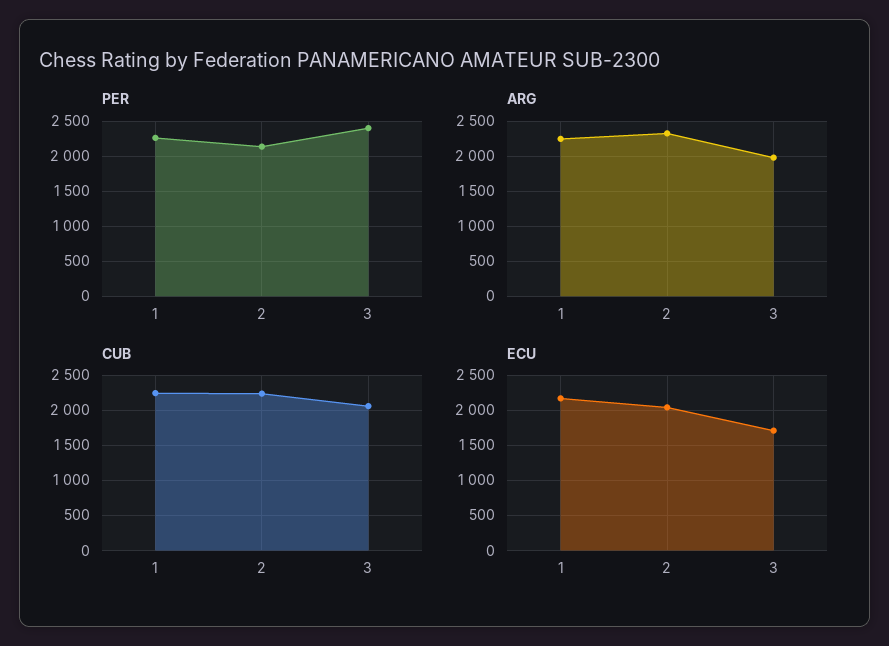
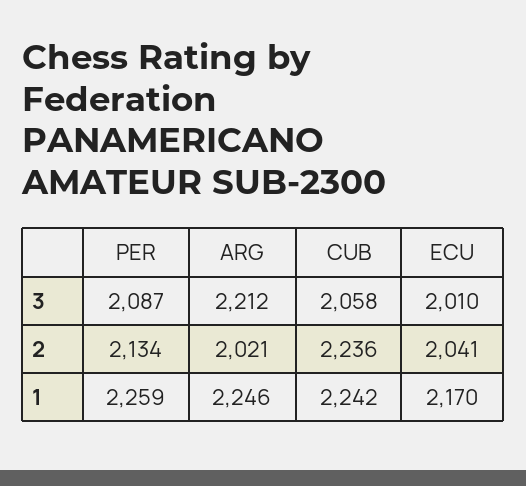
  {
    "PER": {
      "1": 2259,
      "2": 2134,
-     "3": 2400
+     "3": 2087
    },
    "ARG": {
      "1": 2246,
-     "2": 2300,
+     "2": 2021,
-     "3": 2000
+     "3": 2212
    },
    "CUB": {
      "1": 2242,
      "2": 2236,
      "3": 2058
    },
    "ECU": {
      "1": 2170,
      "2": 2041,
-     "3": 1700
+     "3": 2010
    }
  }

